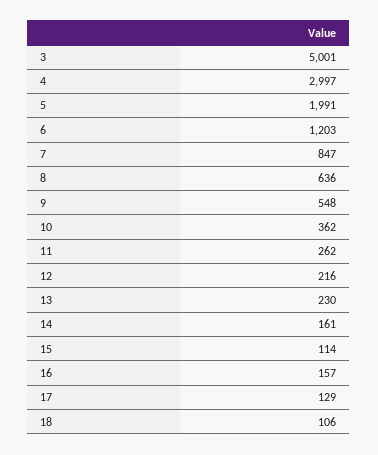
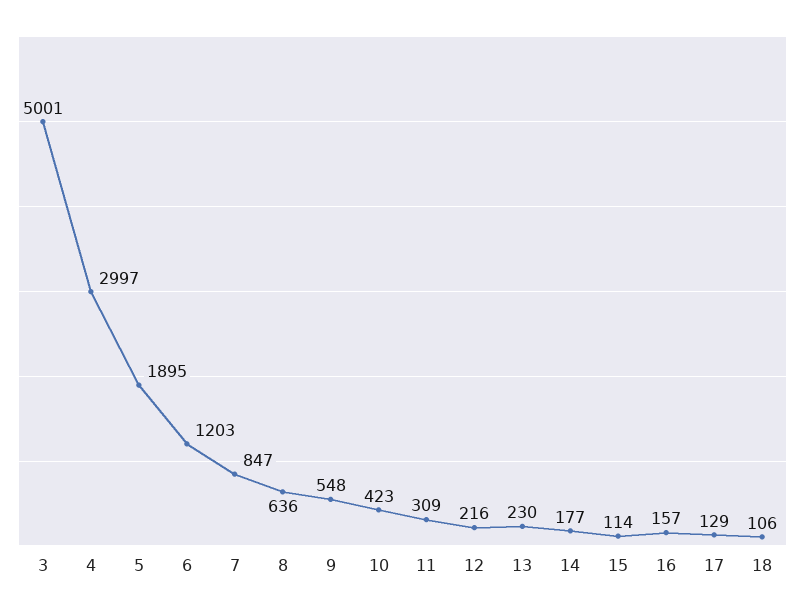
  {
    "3": 5001,
    "4": 2997,
-   "5": 1991,
+   "5": 1895,
    "6": 1203,
    "7": 847,
    "8": 636,
    "9": 548,
-   "10": 362,
+   "10": 423,
-   "11": 262,
+   "11": 309,
    "12": 216,
    "13": 230,
-   "14": 161,
+   "14": 177,
    "15": 114,
    "16": 157,
    "17": 129,
    "18": 106
  }

